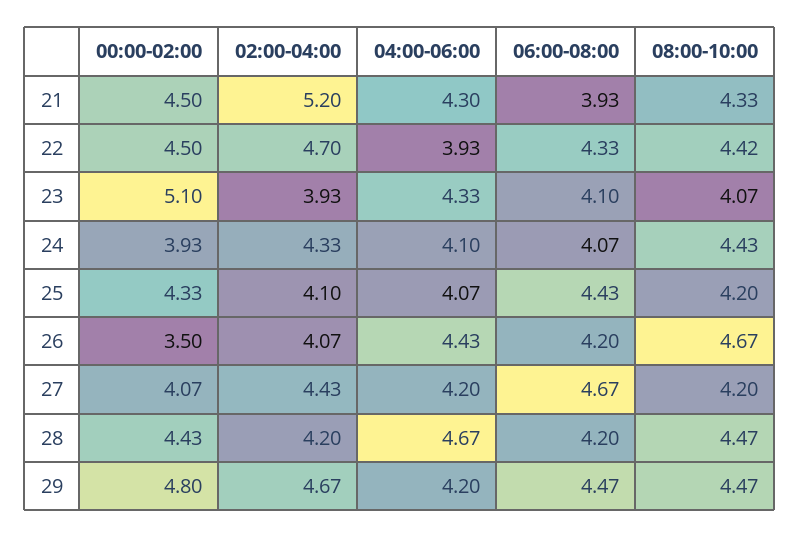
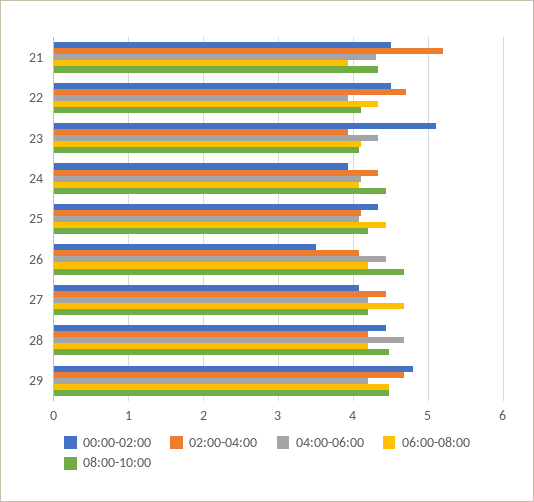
  {
    "00:00-02:00": {
      "21": 4.5,
      "22": 4.5,
      "23": 5.1,
      "24": 3.93,
      "25": 4.33,
      "26": 3.5,
      "27": 4.07,
      "28": 4.43,
      "29": 4.8
    },
    "02:00-04:00": {
      "21": 5.2,
      "22": 4.7,
      "23": 3.93,
      "24": 4.33,
      "25": 4.1,
      "26": 4.07,
      "27": 4.43,
      "28": 4.2,
      "29": 4.67
    },
    "04:00-06:00": {
      "21": 4.3,
      "22": 3.93,
      "23": 4.33,
      "24": 4.1,
      "25": 4.07,
      "26": 4.43,
      "27": 4.2,
      "28": 4.67,
      "29": 4.2
    },
    "06:00-08:00": {
      "21": 3.93,
      "22": 4.33,
      "23": 4.1,
      "24": 4.07,
      "25": 4.43,
      "26": 4.2,
      "27": 4.67,
      "28": 4.2,
      "29": 4.47
    },
    "08:00-10:00": {
      "21": 4.33,
-     "22": 4.42,
+     "22": 4.1,
      "23": 4.07,
      "24": 4.43,
      "25": 4.2,
      "26": 4.67,
      "27": 4.2,
      "28": 4.47,
      "29": 4.47
    }
  }

